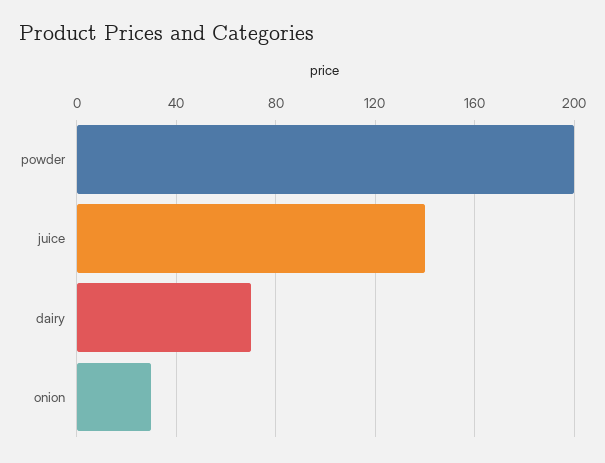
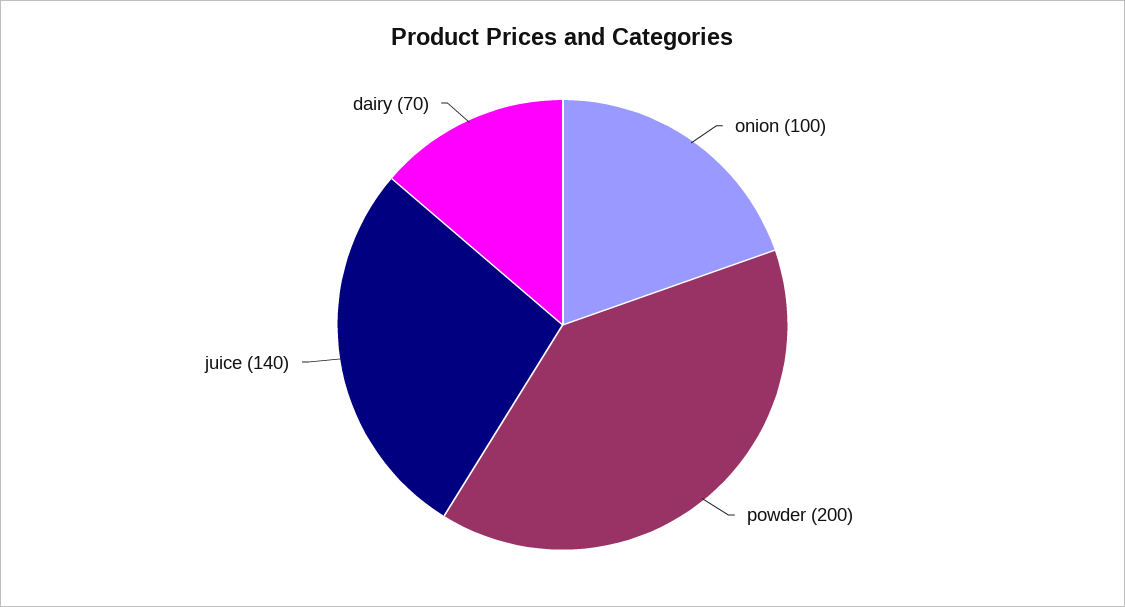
  {
    "powder": 200,
    "juice": 140,
    "dairy": 70,
-   "onion": 30
+   "onion": 100
  }

